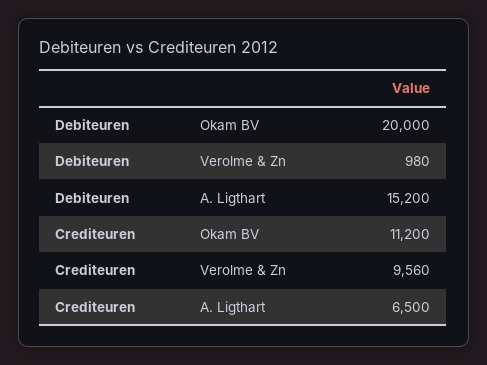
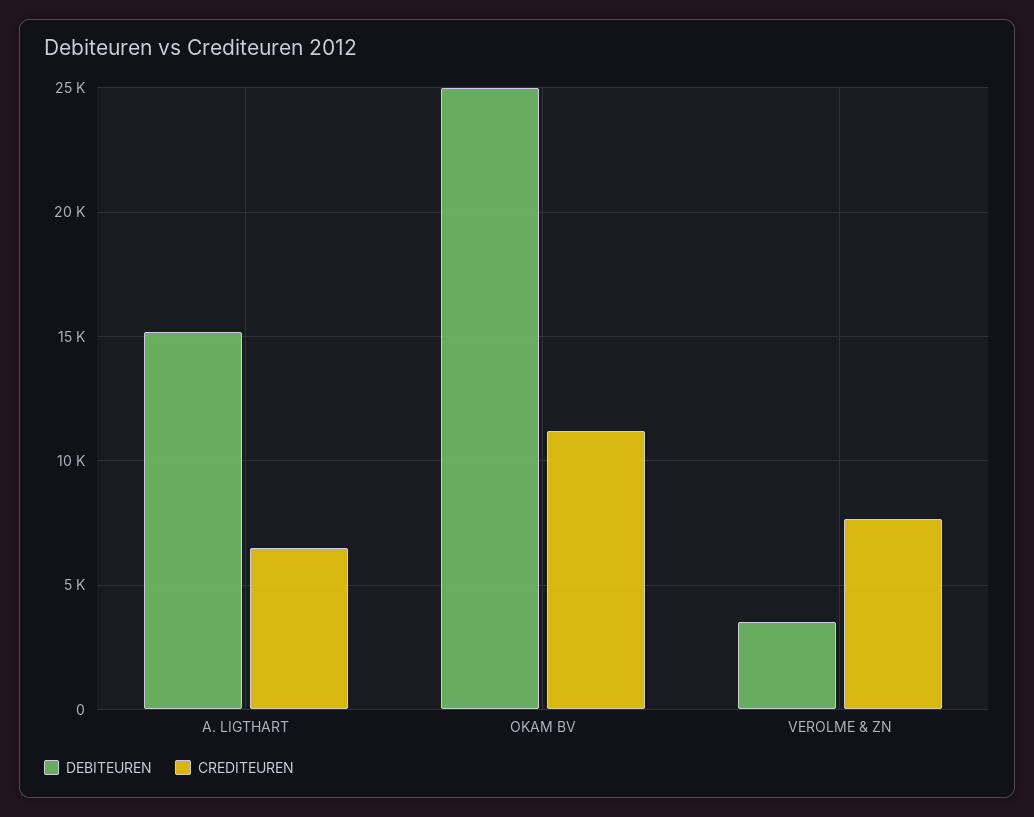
  {
    "Debiteuren": {
-     "Okam BV": 20000,
+     "Okam BV": 25000,
-     "Verolme & Zn": 980,
+     "Verolme & Zn": 3500,
      "A. Ligthart": 15200
    },
    "Crediteuren": {
      "Okam BV": 11200,
-     "Verolme & Zn": 9560,
+     "Verolme & Zn": 7500,
      "A. Ligthart": 6500
    }
  }

